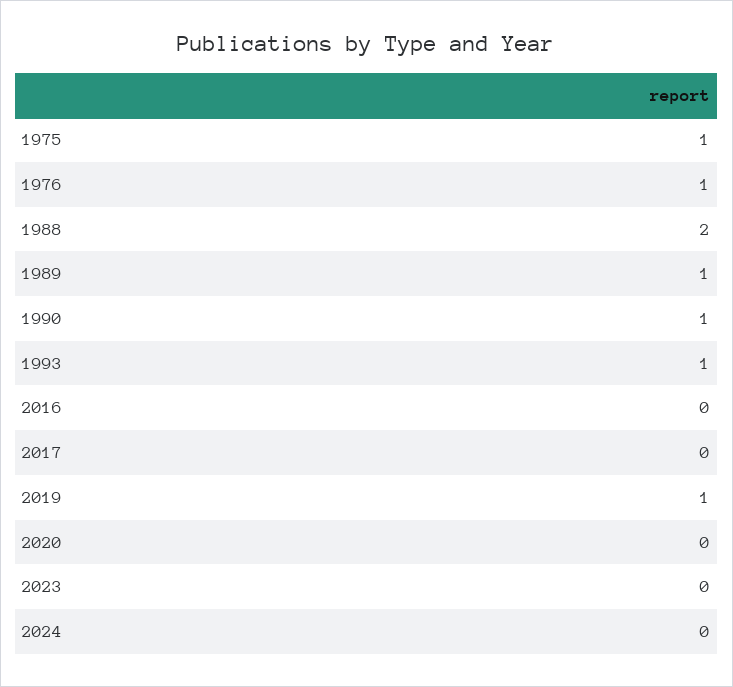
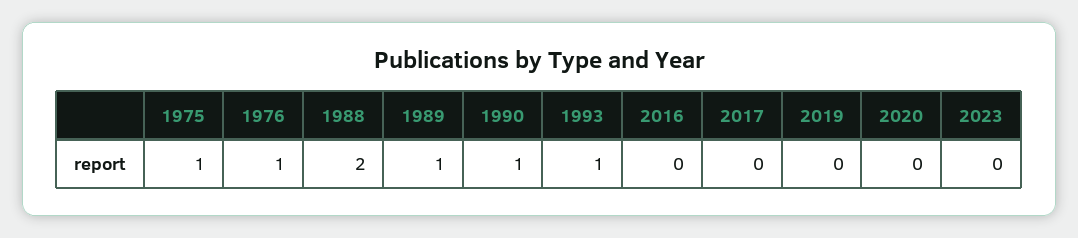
  {
    "1975": 1,
    "1976": 1,
    "1988": 2,
    "1989": 1,
    "1990": 1,
    "1993": 1,
    "2016": 0,
    "2017": 0,
-   "2019": 1,
+   "2019": 0,
    "2020": 0,
-   "2023": 0,
+   "2023": 0
-   "2024": 0
  }

